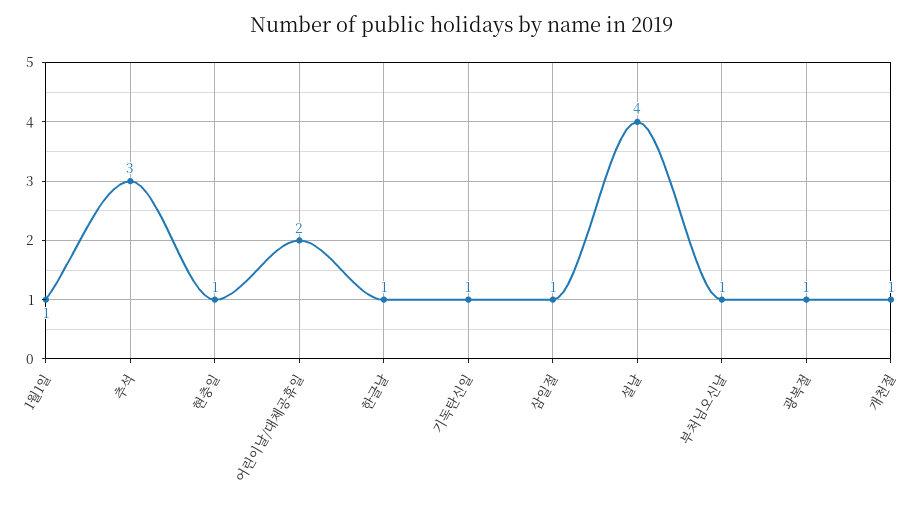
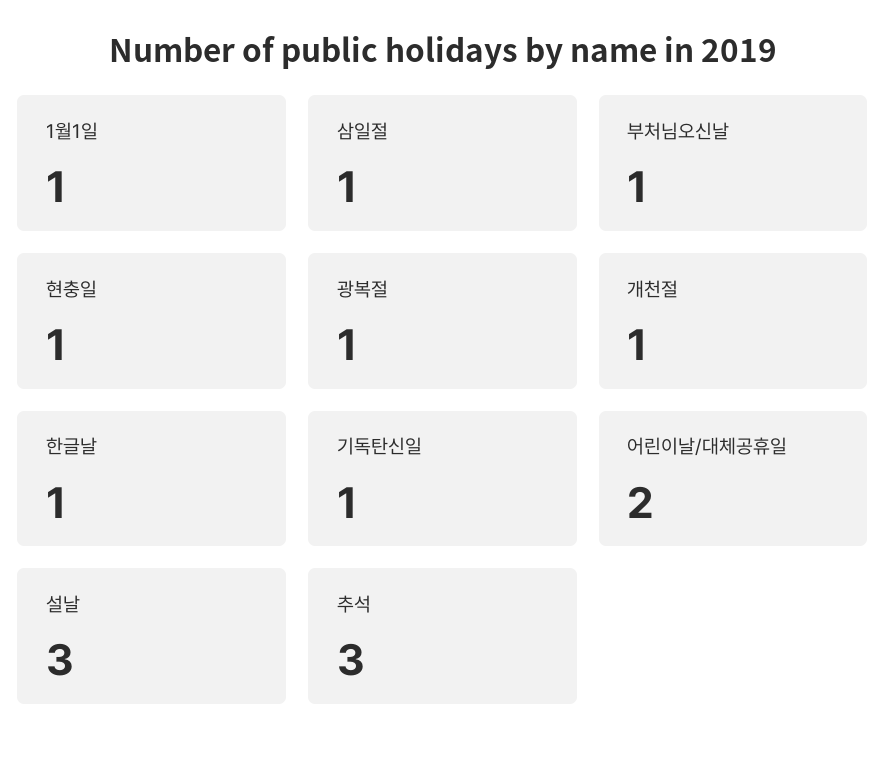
  {
    "1월1일": 1,
    "추석": 3,
    "현충일": 1,
    "어린이날/대체공휴일": 2,
    "한글날": 1,
    "기독탄신일": 1,
    "삼일절": 1,
-   "설날": 4,
+   "설날": 3,
    "부처님오신날": 1,
    "광복절": 1,
    "개천절": 1
  }

